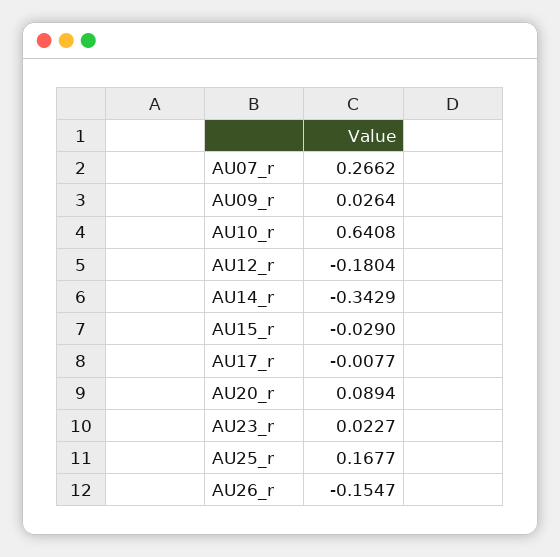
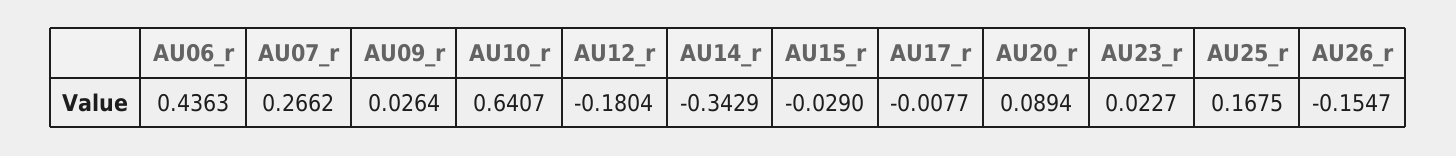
  {
    "AU07_r": 0.2662,
    "AU09_r": 0.0264,
-   "AU10_r": 0.6408,
+   "AU10_r": 0.6407,
    "AU12_r": -0.1804,
    "AU14_r": -0.3429,
    "AU15_r": -0.029,
    "AU17_r": -0.0077,
    "AU20_r": 0.0894,
    "AU23_r": 0.0227,
-   "AU25_r": 0.1677,
+   "AU25_r": 0.1675,
-   "AU26_r": -0.1547
+   "AU26_r": -0.1547,
+   "AU06_r": 0.4363
  }

